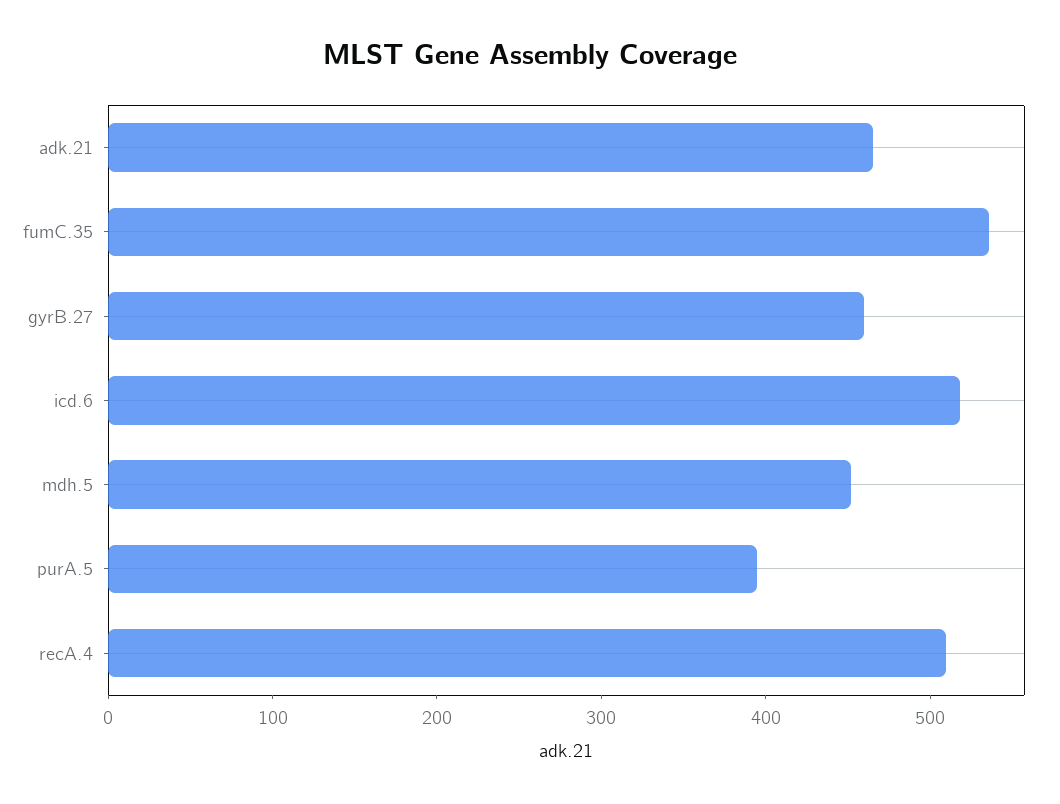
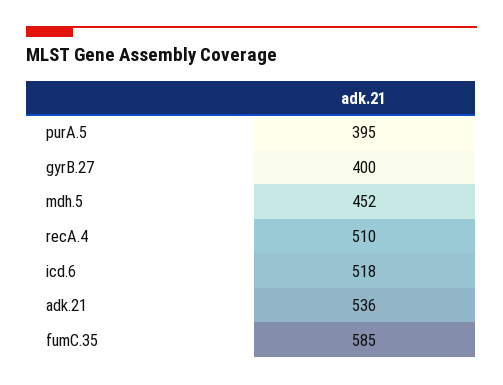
  {
-   "adk.21": 460,
+   "adk.21": 536,
-   "fumC.35": 540,
+   "fumC.35": 585,
-   "gyrB.27": 460,
+   "gyrB.27": 400,
    "icd.6": 518,
    "mdh.5": 452,
    "purA.5": 395,
    "recA.4": 510
  }

